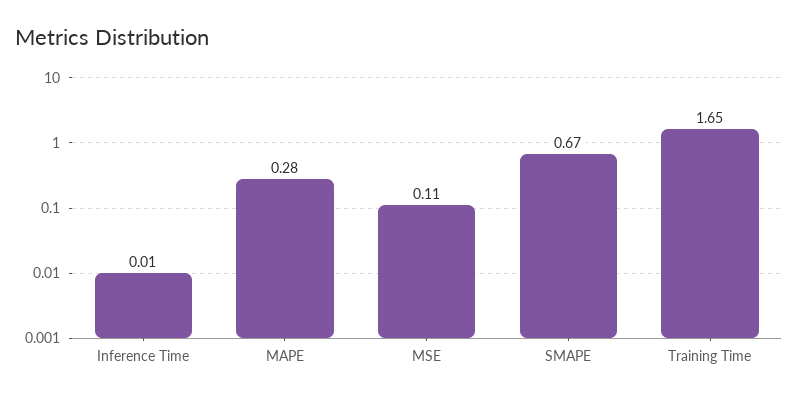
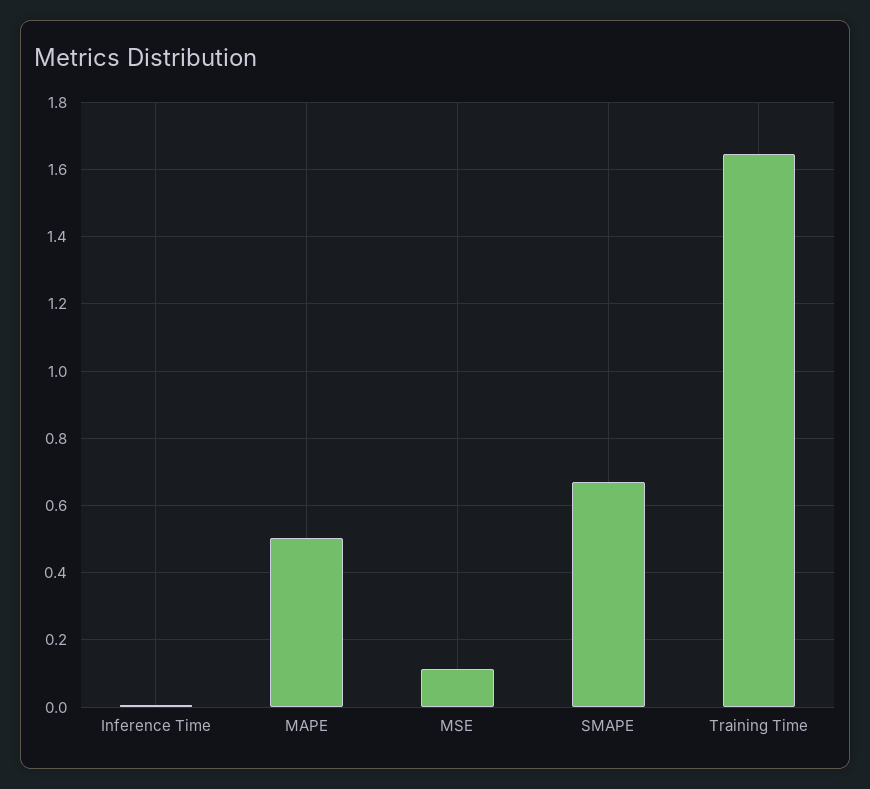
  {
    "Inference Time": 0.01,
-   "MAPE": 0.28,
+   "MAPE": 0.5,
    "MSE": 0.11,
    "SMAPE": 0.67,
    "Training Time": 1.65
  }

